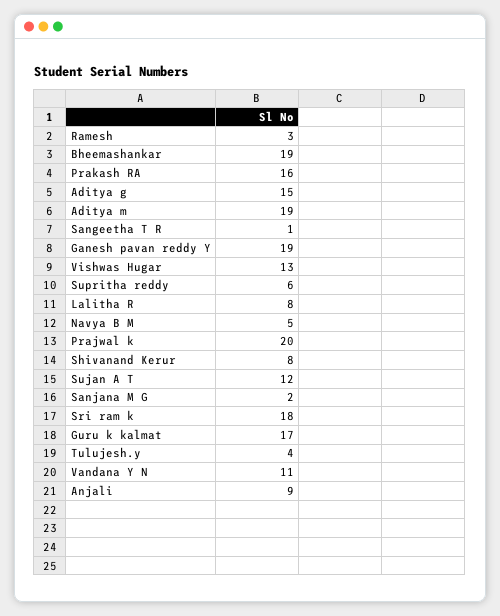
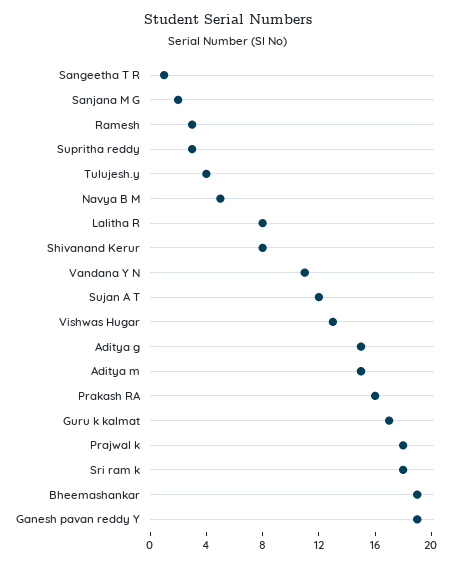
  {
    "Ramesh": 3,
    "Bheemashankar": 19,
    "Prakash RA": 16,
    "Aditya g": 15,
-   "Aditya m": 19,
+   "Aditya m": 15,
    "Sangeetha T R": 1,
    "Ganesh pavan reddy Y": 19,
    "Vishwas Hugar": 13,
-   "Supritha reddy": 6,
+   "Supritha reddy": 3,
    "Lalitha R": 8,
    "Navya B M": 5,
-   "Prajwal k": 20,
+   "Prajwal k": 18,
    "Shivanand Kerur": 8,
    "Sujan A T": 12,
    "Sanjana M G": 2,
    "Sri ram k": 18,
    "Guru k kalmat": 17,
    "Tulujesh.y": 4,
-   "Vandana Y N": 11,
+   "Vandana Y N": 11
-   "Anjali": 9
  }

